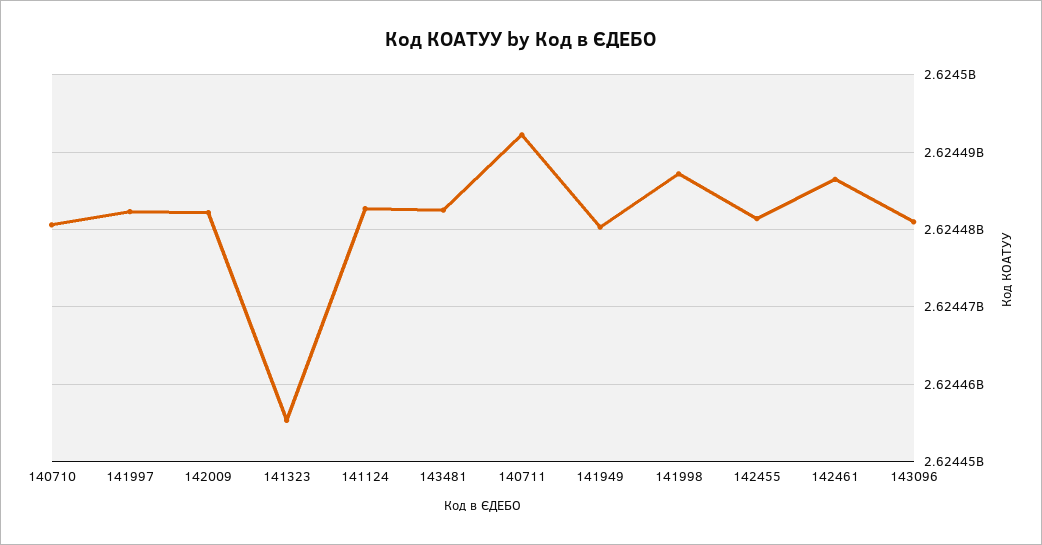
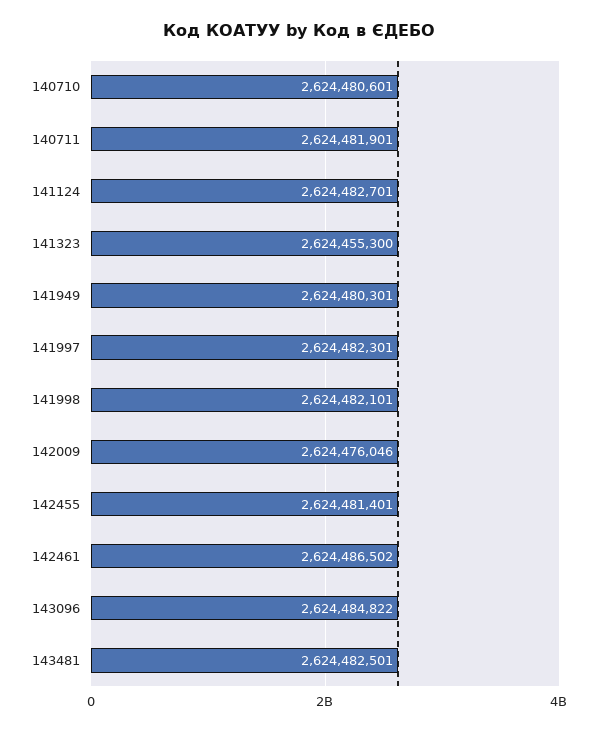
  {
    "140710": 2624480601,
    "141997": 2624482301,
-   "142009": 2624482000,
+   "142009": 2624476046,
    "141323": 2624455300,
    "141124": 2624482701,
    "143481": 2624482501,
-   "140711": 2624492000,
+   "140711": 2624481901,
    "141949": 2624480301,
-   "141998": 2624487000,
+   "141998": 2624482101,
    "142455": 2624481401,
    "142461": 2624486502,
-   "143096": 2624481000
+   "143096": 2624484822
  }

